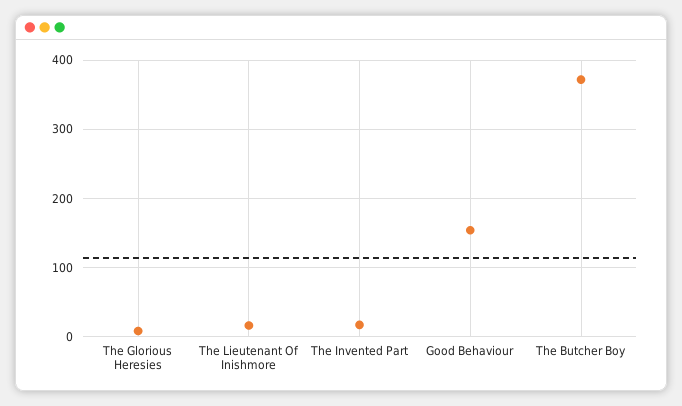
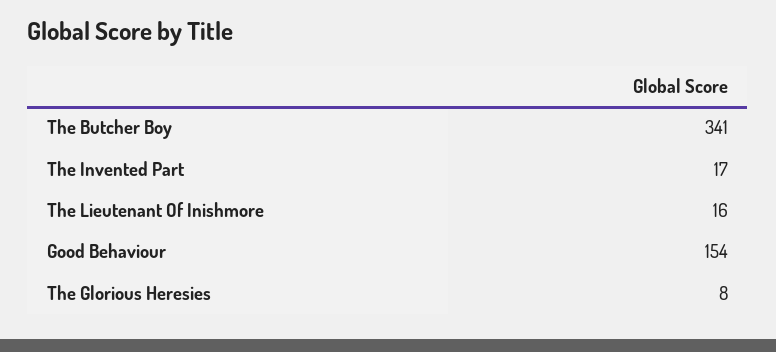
  {
    "The Glorious Heresies": 8,
    "The Lieutenant Of Inishmore": 16,
    "The Invented Part": 17,
    "Good Behaviour": 154,
-   "The Butcher Boy": 370
+   "The Butcher Boy": 341
  }

